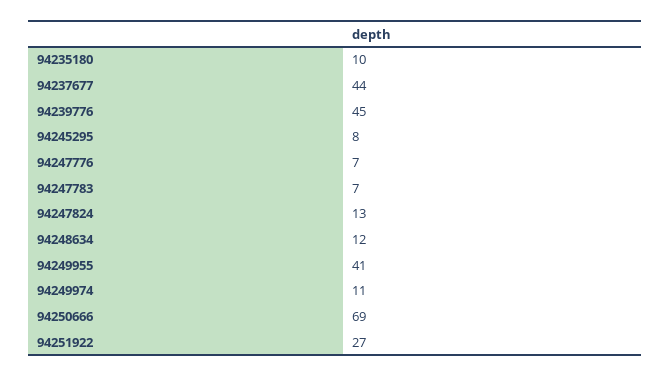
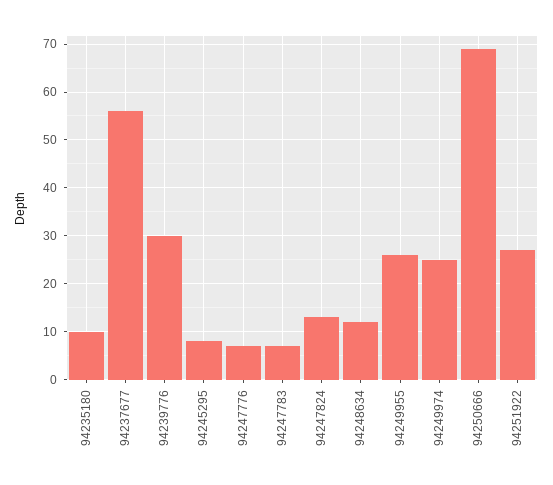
  {
    "94235180": 10,
-   "94237677": 44,
+   "94237677": 55,
-   "94239776": 45,
+   "94239776": 30,
    "94245295": 8,
    "94247776": 7,
    "94247783": 7,
    "94247824": 13,
    "94248634": 12,
-   "94249955": 41,
+   "94249955": 25,
-   "94249974": 11,
+   "94249974": 25,
    "94250666": 69,
    "94251922": 27
  }

